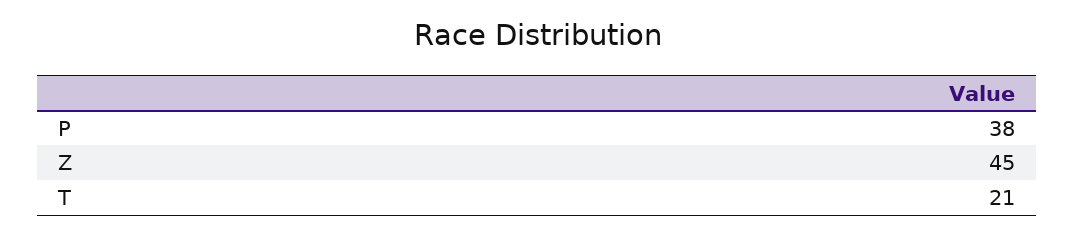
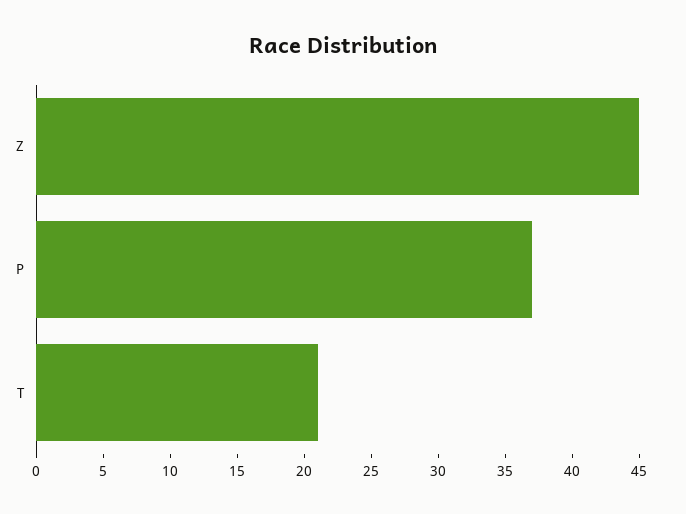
  {
-   "P": 38,
+   "P": 37,
    "Z": 45,
    "T": 21
  }

